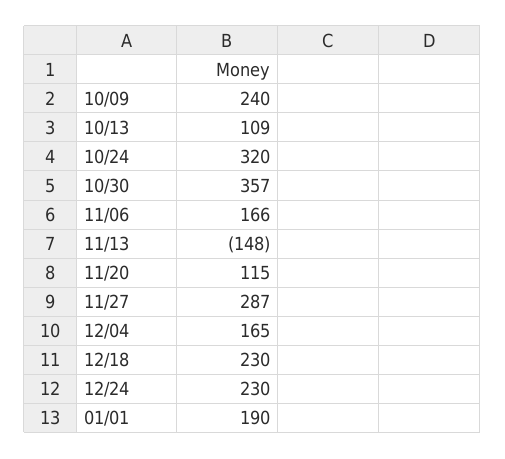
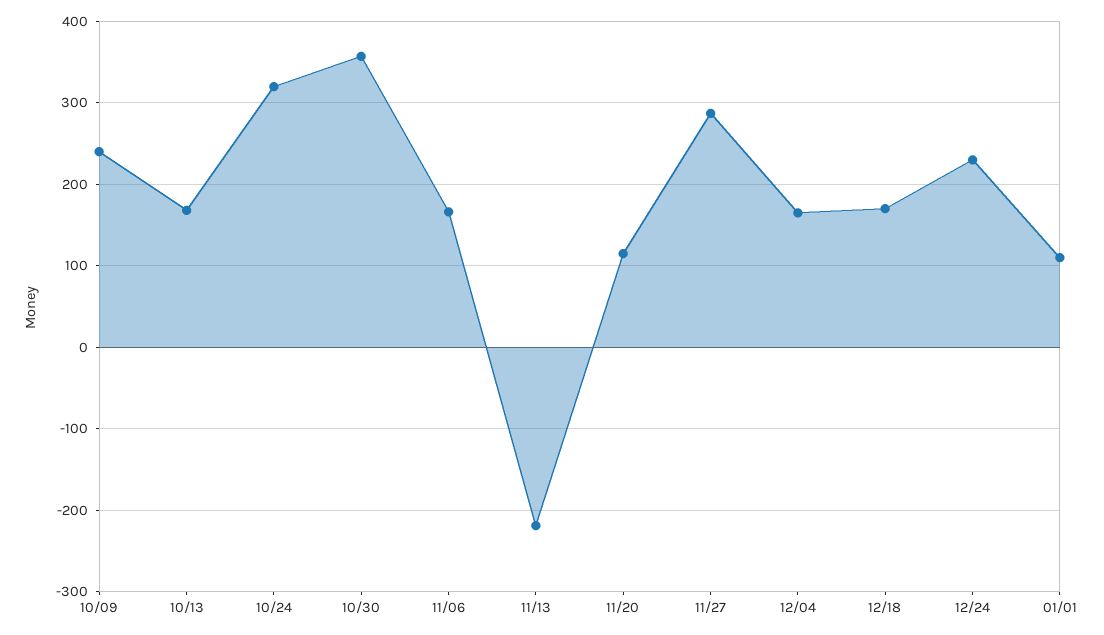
  {
    "10/09": 240,
-   "10/13": 109,
+   "10/13": 170,
    "10/24": 320,
    "10/30": 357,
    "11/06": 166,
-   "11/13": -148,
+   "11/13": -220,
    "11/20": 115,
    "11/27": 287,
    "12/04": 165,
-   "12/18": 230,
+   "12/18": 170,
    "12/24": 230,
-   "01/01": 190
+   "01/01": 110
  }

